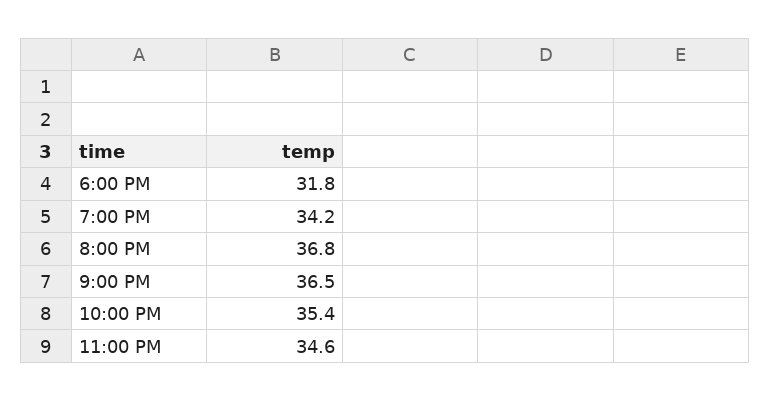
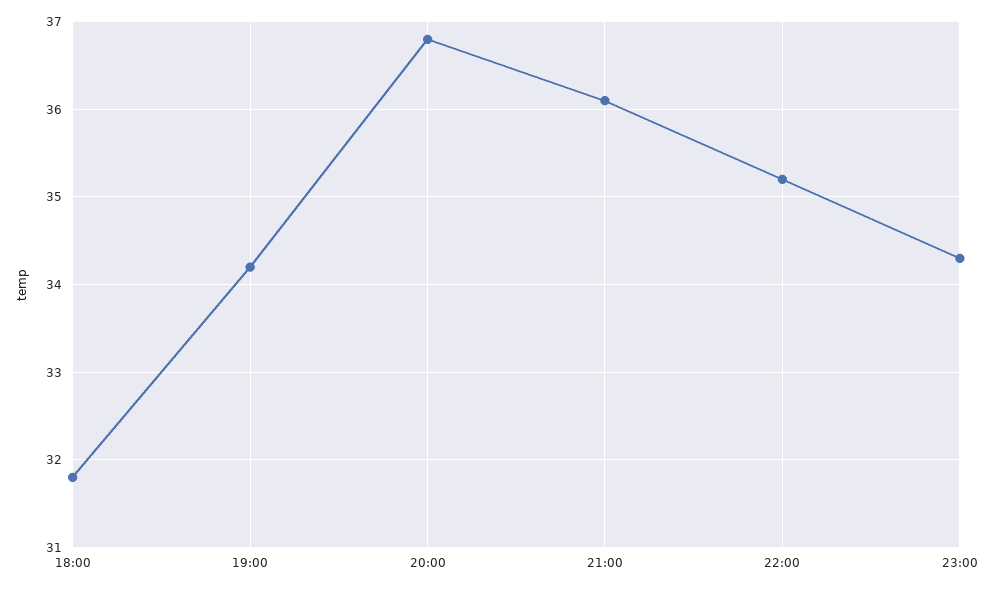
  {
    "6:00 PM": 31.8,
    "7:00 PM": 34.2,
    "8:00 PM": 36.8,
-   "9:00 PM": 36.5,
+   "9:00 PM": 36.1,
-   "10:00 PM": 35.4,
+   "10:00 PM": 35.2,
-   "11:00 PM": 34.6
+   "11:00 PM": 34.3
  }

